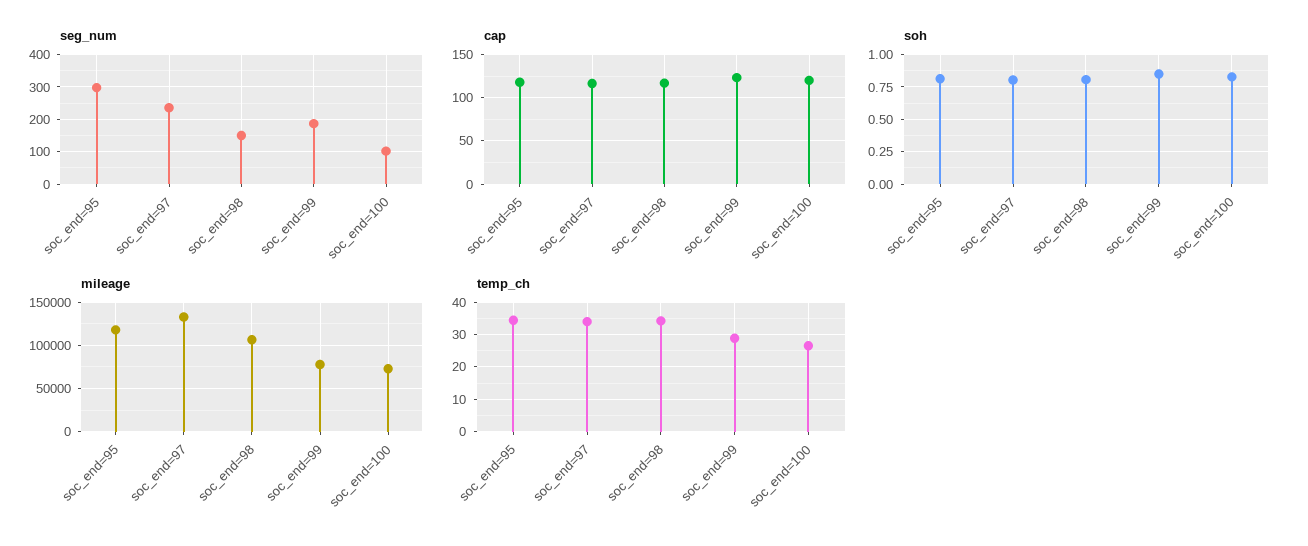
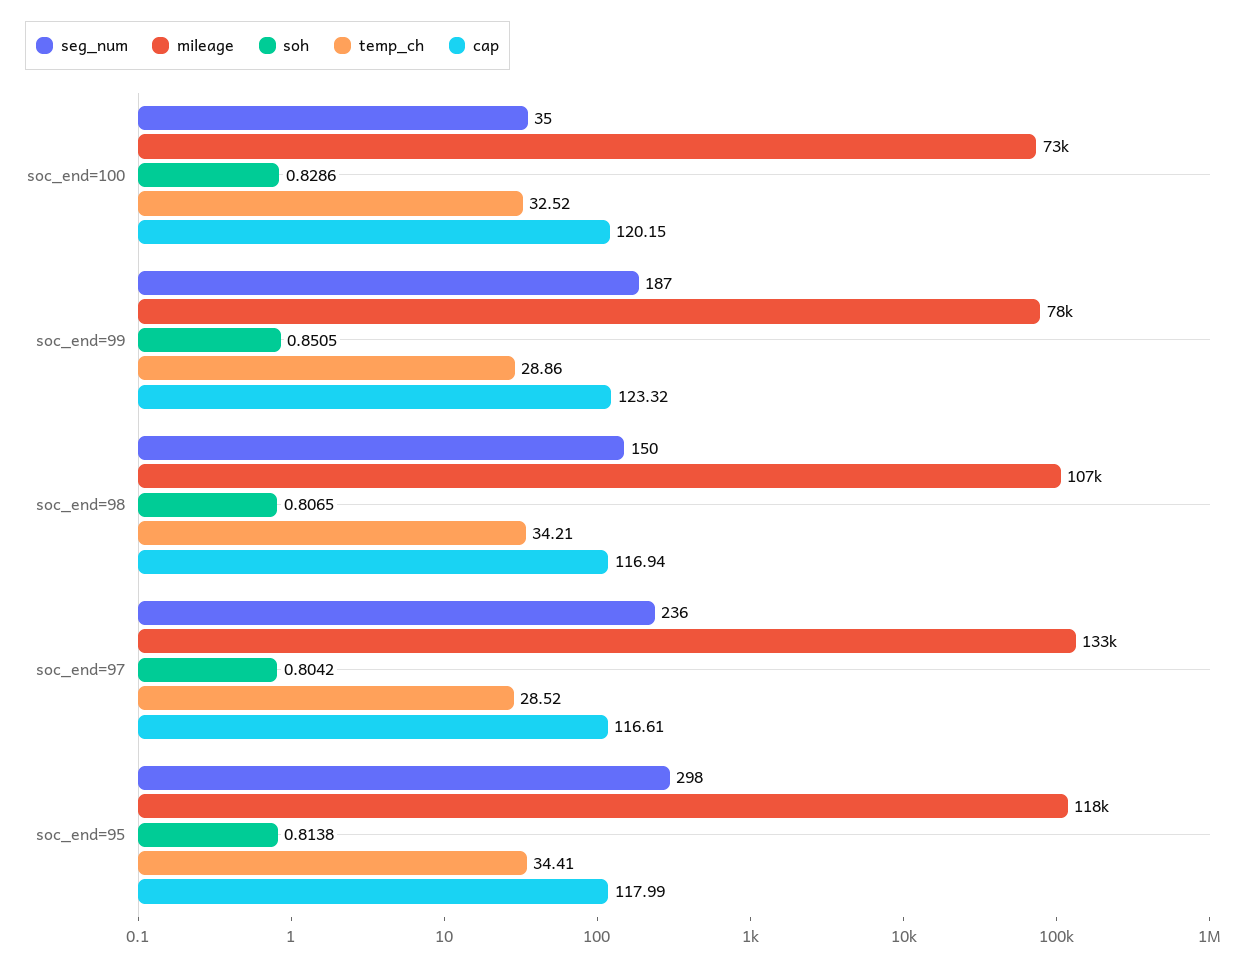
  {
    "seg_num": {
      "soc_end=95": 298,
      "soc_end=97": 236,
      "soc_end=98": 150,
      "soc_end=99": 187,
-     "soc_end=100": 100
+     "soc_end=100": 35
    },
    "cap": {
      "soc_end=95": 117.99,
      "soc_end=97": 116.61,
      "soc_end=98": 116.94,
      "soc_end=99": 123.32,
      "soc_end=100": 120.15
    },
    "soh": {
      "soc_end=95": 0.8138,
      "soc_end=97": 0.8042,
      "soc_end=98": 0.8065,
      "soc_end=99": 0.8505,
      "soc_end=100": 0.8286
    },
    "mileage": {
      "soc_end=95": 118000,
      "soc_end=97": 133000,
      "soc_end=98": 107000,
      "soc_end=99": 78000,
      "soc_end=100": 73000
    },
    "temp_ch": {
      "soc_end=95": 34.41,
-     "soc_end=97": 34,
+     "soc_end=97": 28.52,
      "soc_end=98": 34.21,
      "soc_end=99": 28.86,
-     "soc_end=100": 26
+     "soc_end=100": 32.52
    }
  }

